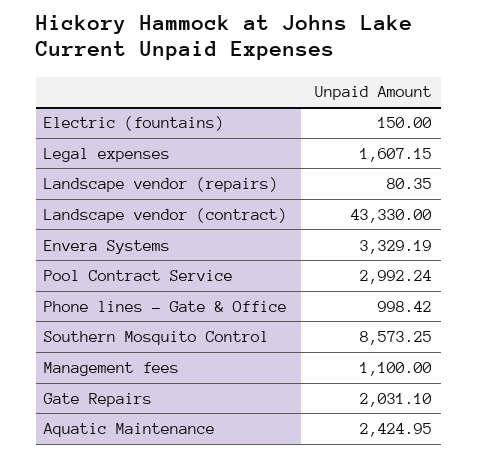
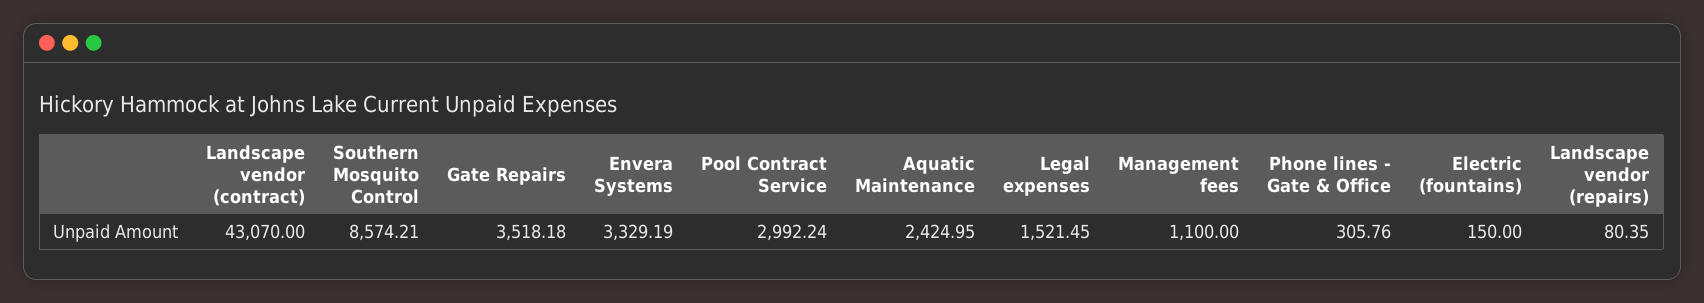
  {
    "Electric (fountains)": 150,
-   "Legal expenses": 1607.15,
+   "Legal expenses": 1521.45,
    "Landscape vendor (repairs)": 80.35,
-   "Landscape vendor (contract)": 43330,
+   "Landscape vendor (contract)": 43070,
    "Envera Systems": 3329.19,
    "Pool Contract Service": 2992.24,
-   "Phone lines - Gate & Office": 998.42,
+   "Phone lines - Gate & Office": 305.76,
-   "Southern Mosquito Control": 8573.25,
+   "Southern Mosquito Control": 8574.21,
    "Management fees": 1100,
-   "Gate Repairs": 2031.1,
+   "Gate Repairs": 3518.18,
    "Aquatic Maintenance": 2424.95
  }

